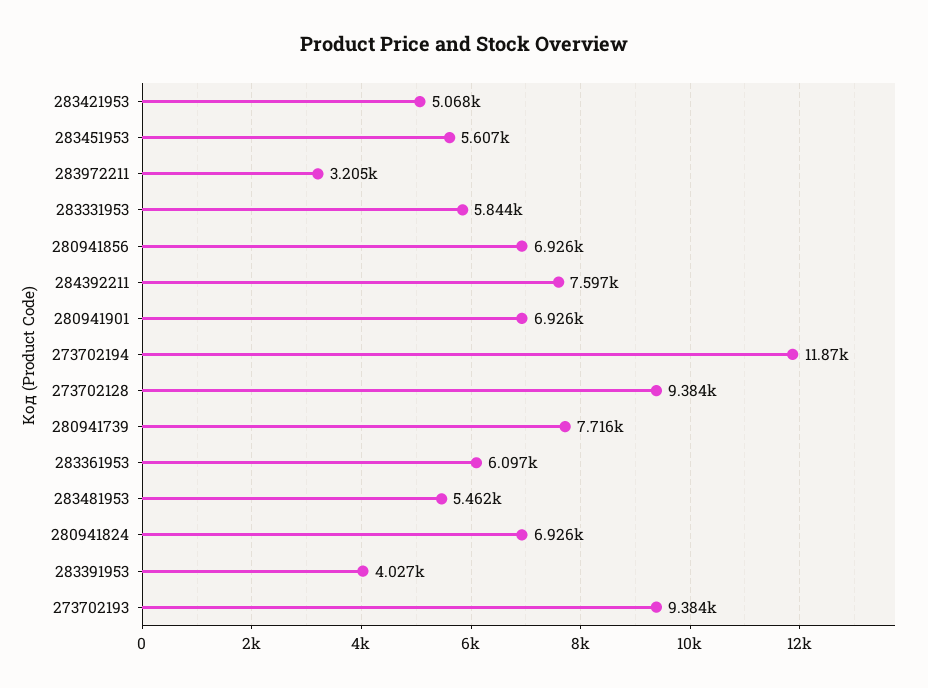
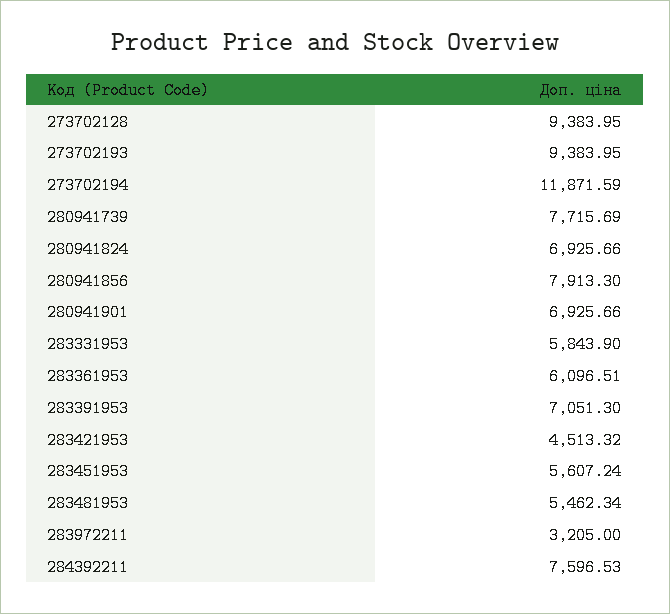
  {
-   "283421953": 5068,
+   "283421953": 4513.32,
    "283451953": 5607.24,
    "283972211": 3205,
    "283331953": 5843.9,
-   "280941856": 6926,
+   "280941856": 7913.3,
    "284392211": 7596.53,
    "280941901": 6925.66,
    "273702194": 11871.59,
    "273702128": 9383.95,
    "280941739": 7715.69,
    "283361953": 6096.51,
    "283481953": 5462.34,
    "280941824": 6925.66,
-   "283391953": 4027,
+   "283391953": 7051.3,
    "273702193": 9383.95
  }

